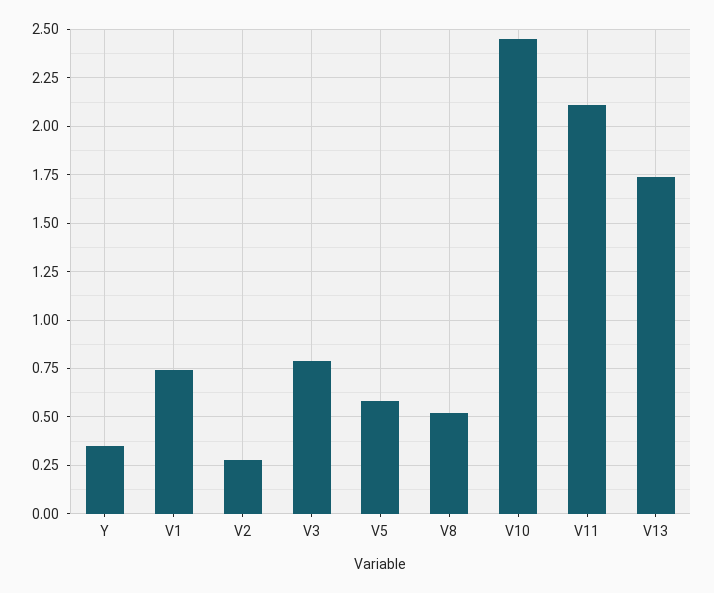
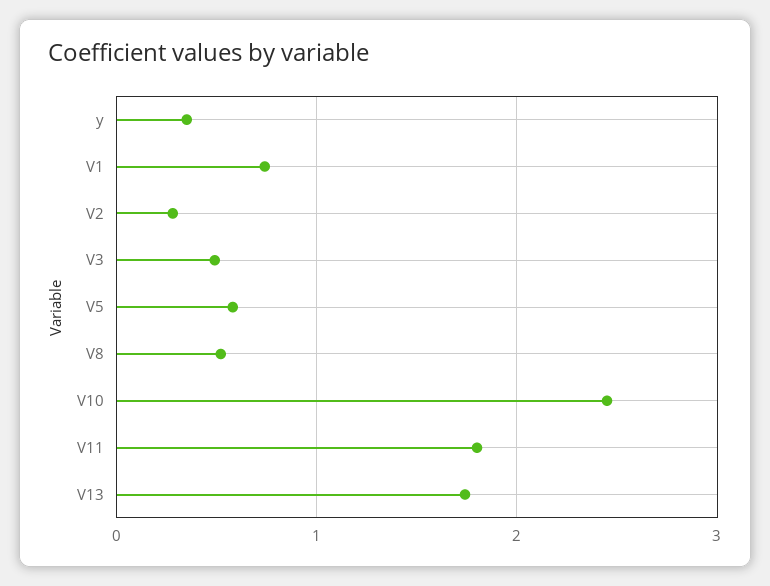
  {
    "Y": 0.35,
    "V1": 0.75,
    "V2": 0.3,
-   "V3": 0.8,
+   "V3": 0.5,
    "V5": 0.6,
    "V8": 0.5,
    "V10": 2.45,
-   "V11": 2.1,
+   "V11": 1.8,
    "V13": 1.75
  }

